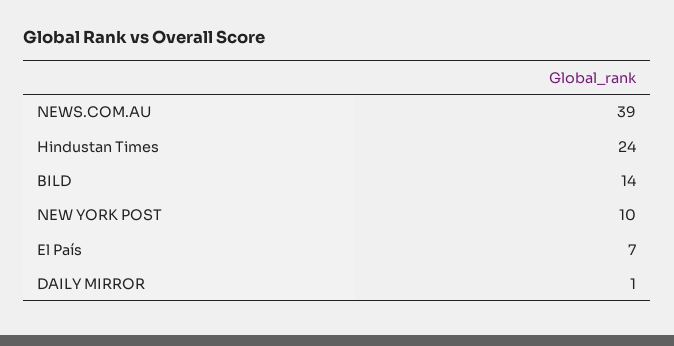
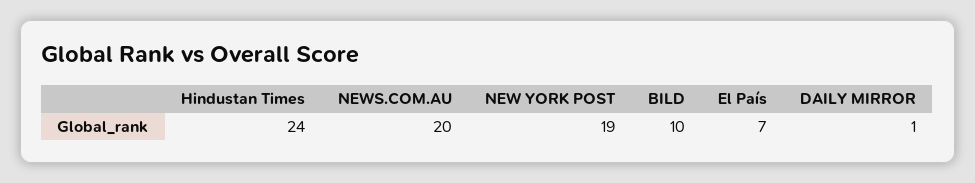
  {
-   "NEWS.COM.AU": 39,
+   "NEWS.COM.AU": 20,
    "Hindustan Times": 24,
-   "BILD": 14,
+   "BILD": 10,
-   "NEW YORK POST": 10,
+   "NEW YORK POST": 19,
    "El País": 7,
    "DAILY MIRROR": 1
  }

